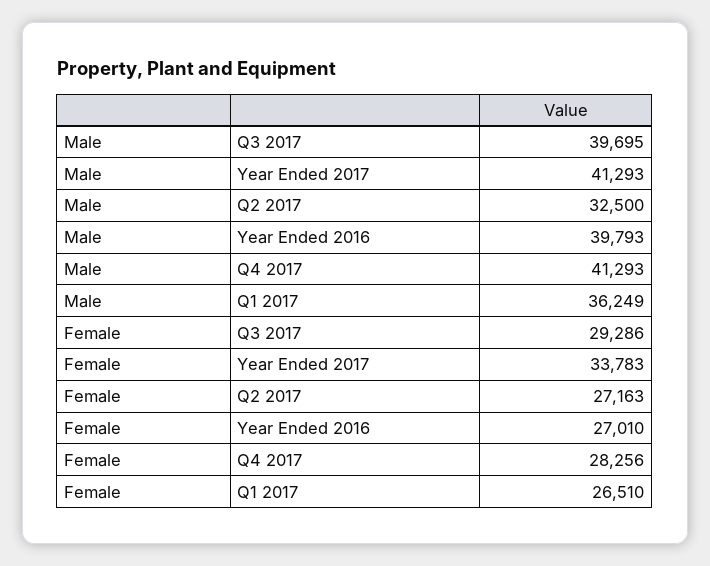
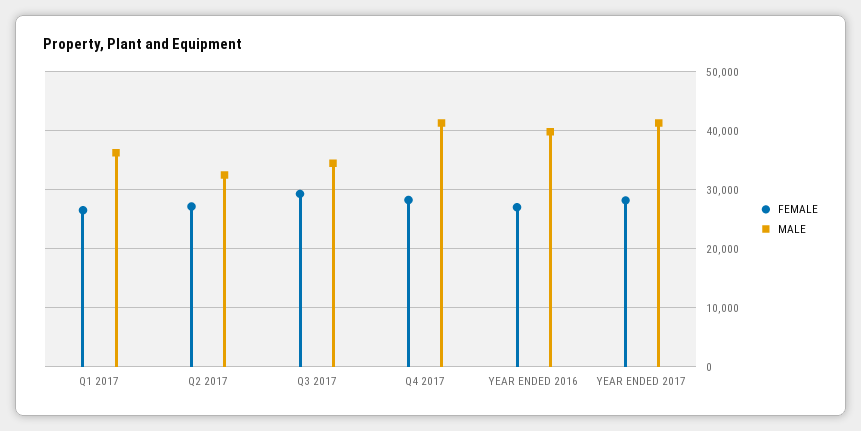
  {
    "Male": {
-     "Q3 2017": 39695,
+     "Q3 2017": 34000,
      "Year Ended 2017": 41293,
      "Q2 2017": 32500,
      "Year Ended 2016": 39793,
      "Q4 2017": 41293,
      "Q1 2017": 36249
    },
    "Female": {
      "Q3 2017": 29286,
-     "Year Ended 2017": 33783,
+     "Year Ended 2017": 28000,
      "Q2 2017": 27163,
      "Year Ended 2016": 27010,
      "Q4 2017": 28256,
      "Q1 2017": 26510
    }
  }

